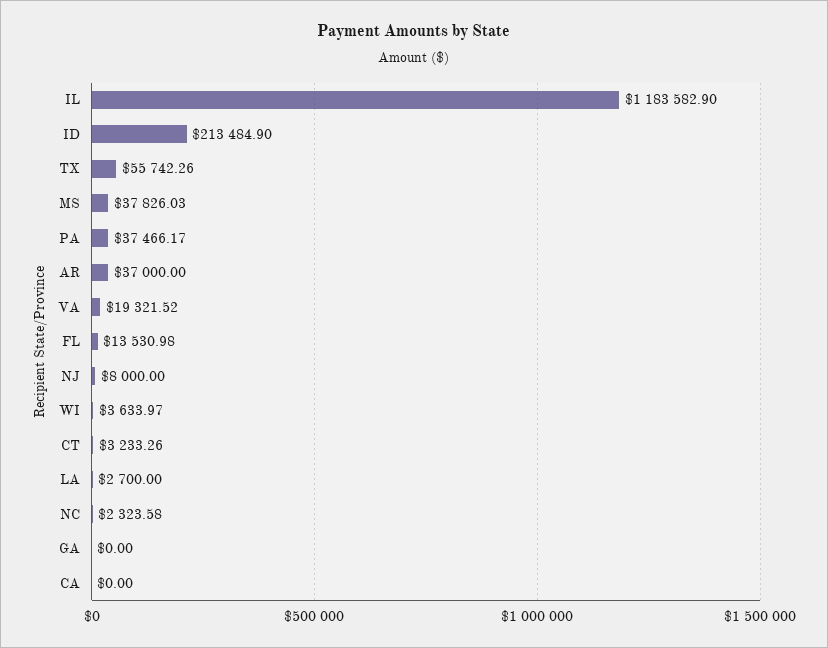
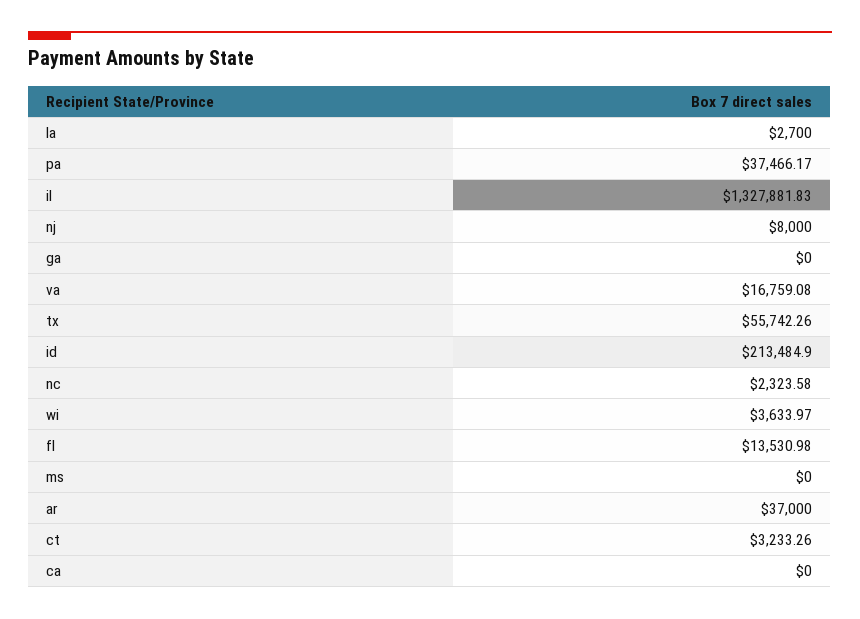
  {
-   "IL": 1183582.9,
+   "IL": 1327881.83,
    "ID": 213484.9,
    "TX": 55742.26,
-   "MS": 37826.03,
+   "MS": 0,
    "PA": 37466.17,
    "AR": 37000,
-   "VA": 19321.52,
+   "VA": 16759.08,
    "FL": 13530.98,
    "NJ": 8000,
    "WI": 3633.97,
    "CT": 3233.26,
    "LA": 2700,
    "NC": 2323.58,
    "GA": 0,
    "CA": 0
  }

